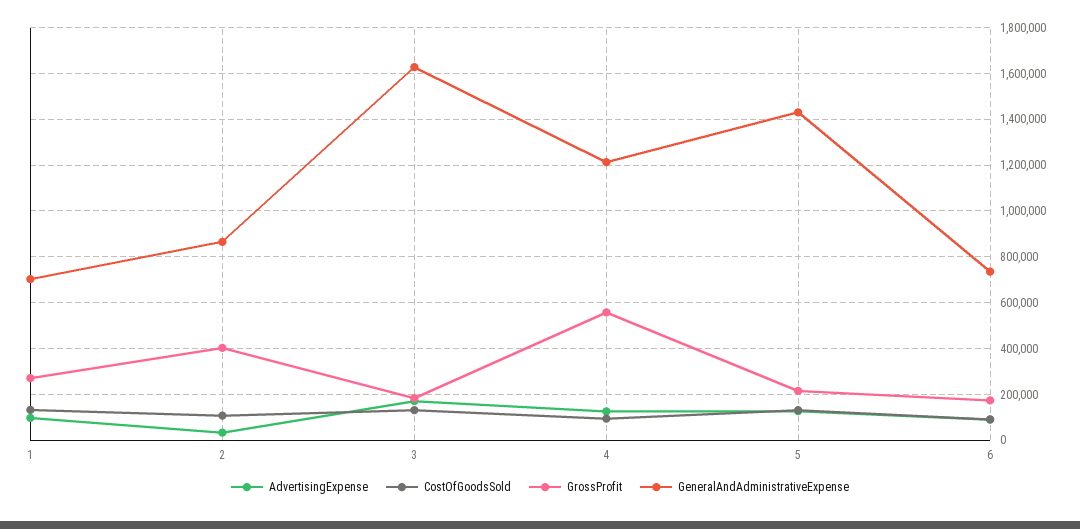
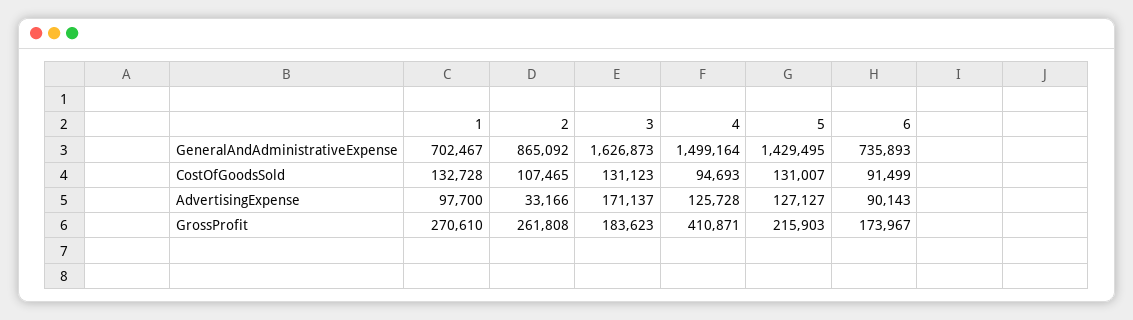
  {
    "AdvertisingExpense": {
      "1": 97700,
      "2": 33166,
      "3": 171137,
      "4": 125728,
      "5": 127127,
      "6": 90143
    },
    "CostOfGoodsSold": {
      "1": 132728,
      "2": 107465,
      "3": 131123,
      "4": 94693,
      "5": 131007,
      "6": 91499
    },
    "GrossProfit": {
      "1": 270610,
-     "2": 400000,
+     "2": 261808,
      "3": 183623,
-     "4": 550000,
+     "4": 410871,
      "5": 215903,
      "6": 173967
    },
    "GeneralAndAdministrativeExpense": {
      "1": 702467,
      "2": 865092,
      "3": 1626873,
-     "4": 1200000,
+     "4": 1499164,
      "5": 1429495,
      "6": 735893
    }
  }

